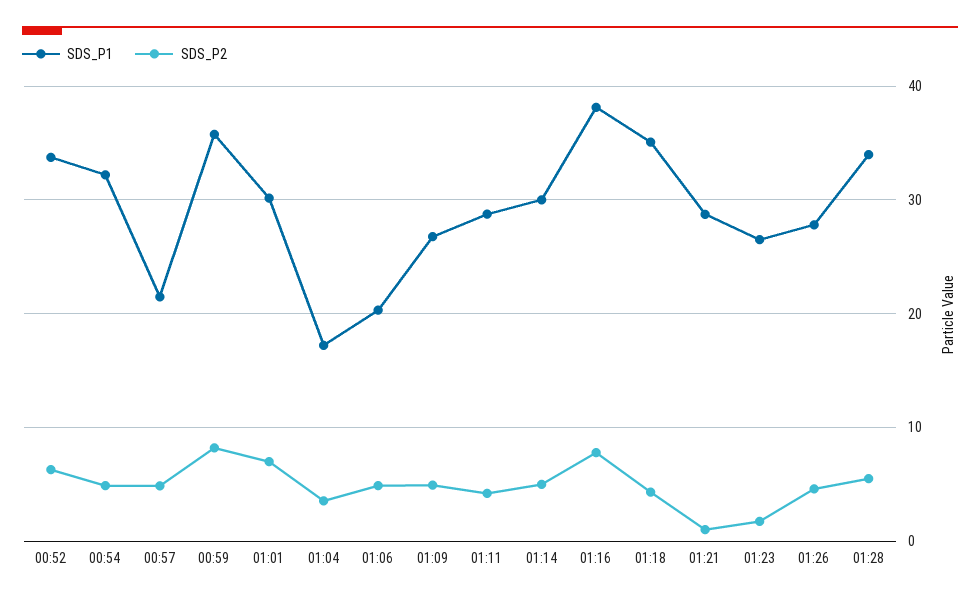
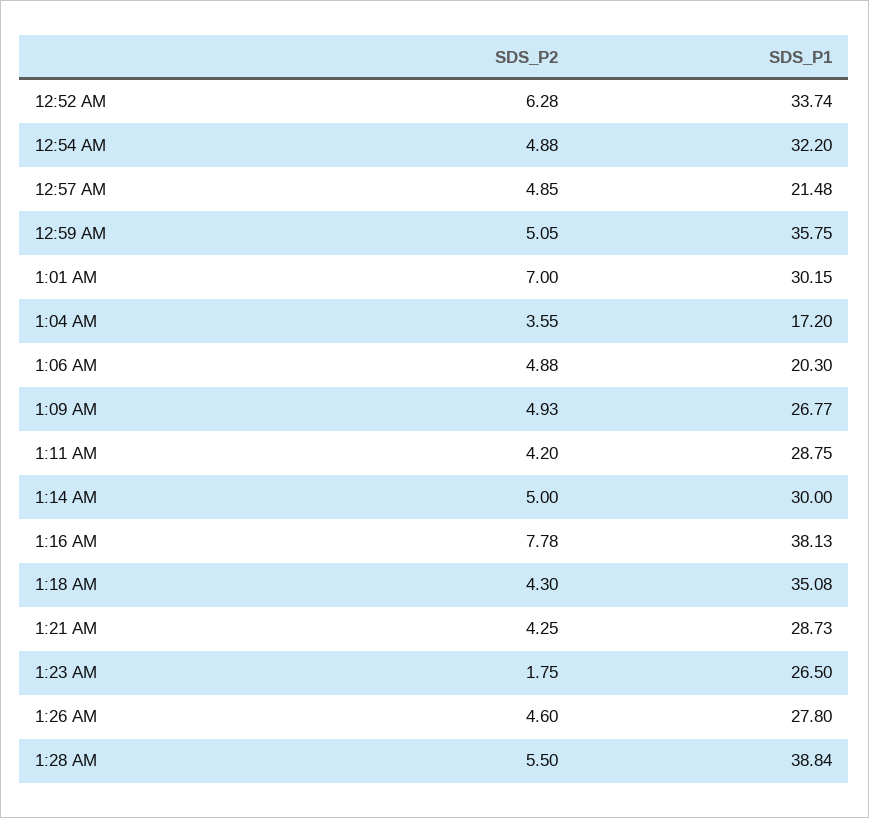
  {
    "SDS_P1": {
      "00:52": 33.74,
      "00:54": 32.2,
      "00:57": 21.48,
      "00:59": 35.75,
      "01:01": 30.15,
      "01:04": 17.2,
      "01:06": 20.3,
      "01:09": 26.77,
      "01:11": 28.75,
      "01:14": 30,
      "01:16": 38.13,
      "01:18": 35.08,
      "01:21": 28.73,
      "01:23": 26.5,
      "01:26": 27.8,
-     "01:28": 34
+     "01:28": 38.84
    },
    "SDS_P2": {
      "00:52": 6.28,
      "00:54": 4.88,
      "00:57": 4.85,
-     "00:59": 8,
+     "00:59": 5.05,
      "01:01": 7,
      "01:04": 3.55,
      "01:06": 4.88,
      "01:09": 4.93,
      "01:11": 4.2,
      "01:14": 5,
      "01:16": 7.78,
      "01:18": 4.3,
-     "01:21": 1,
+     "01:21": 4.25,
      "01:23": 1.75,
      "01:26": 4.6,
      "01:28": 5.5
    }
  }

